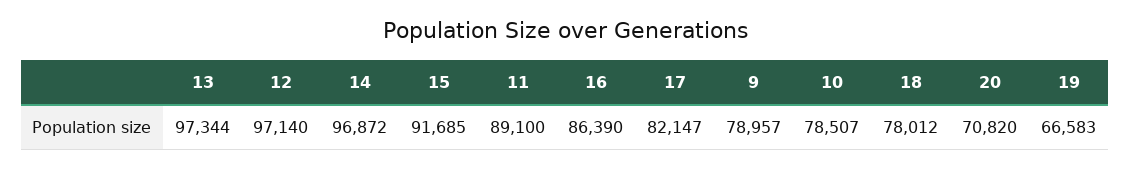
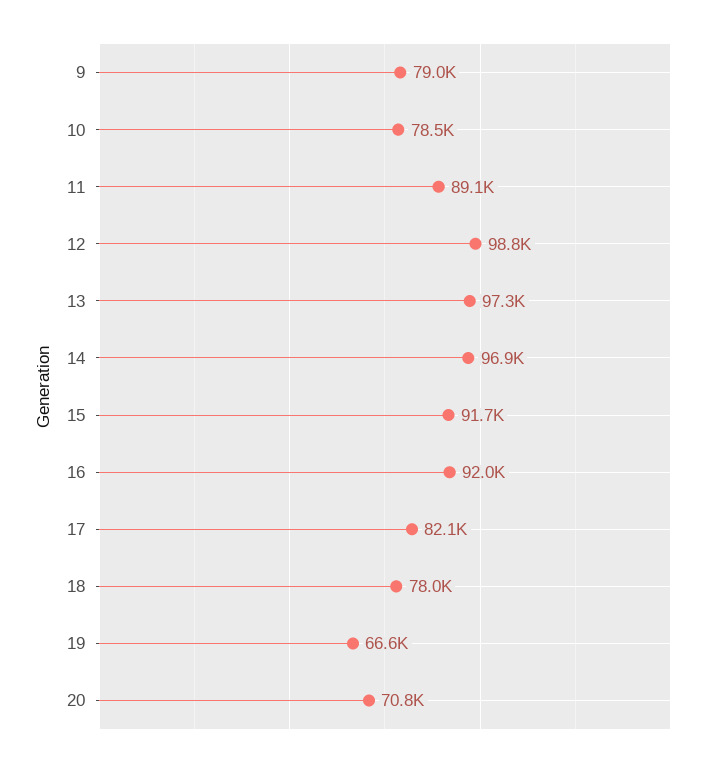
  {
    "13": 97344,
-   "12": 97140,
+   "12": 98800,
    "14": 96872,
    "15": 91685,
    "11": 89100,
-   "16": 86390,
+   "16": 92000,
    "17": 82147,
    "9": 78957,
    "10": 78507,
    "18": 78012,
    "20": 70820,
    "19": 66583
  }

